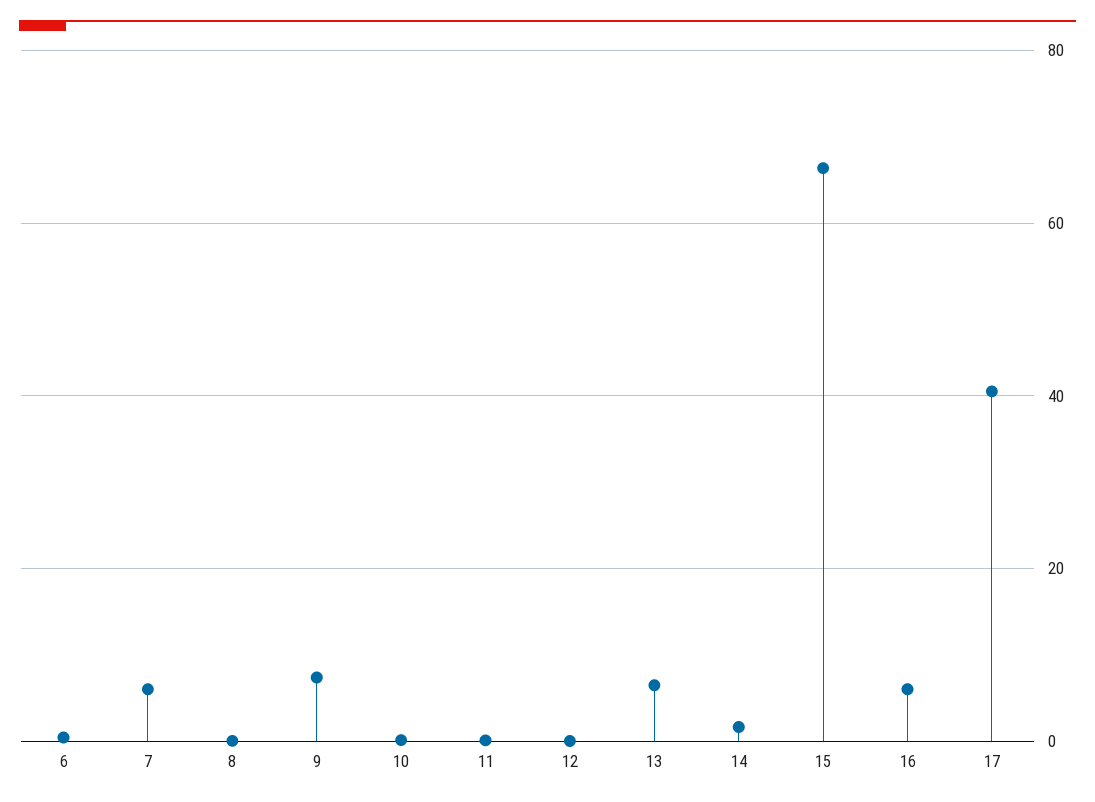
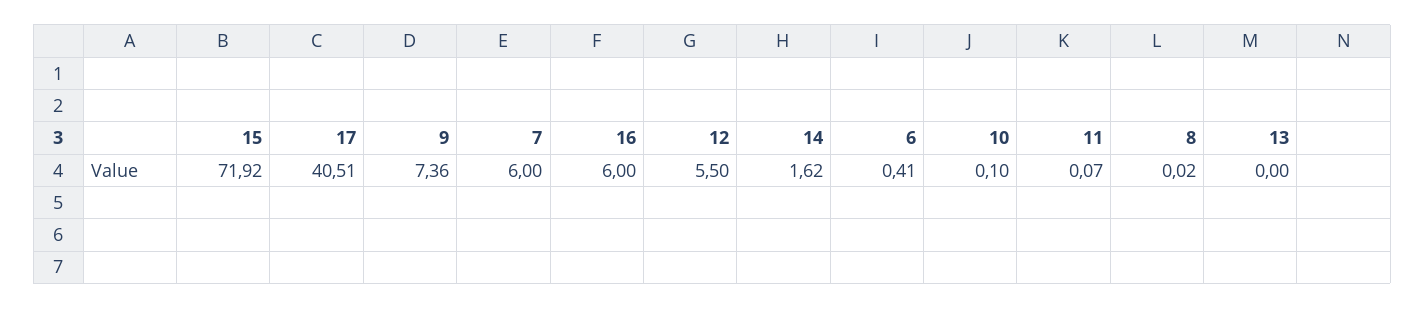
  {
    "6": 0.41,
    "7": 6,
    "8": 0.02,
    "9": 7.36,
    "10": 0.1,
    "11": 0.07,
-   "12": 0,
+   "12": 5.5,
-   "13": 6,
+   "13": 0,
    "14": 1.62,
-   "15": 66,
+   "15": 71.92,
    "16": 6,
    "17": 40.51
  }

